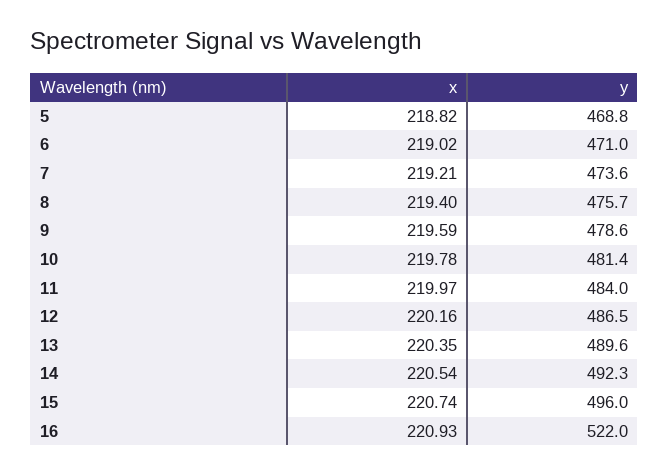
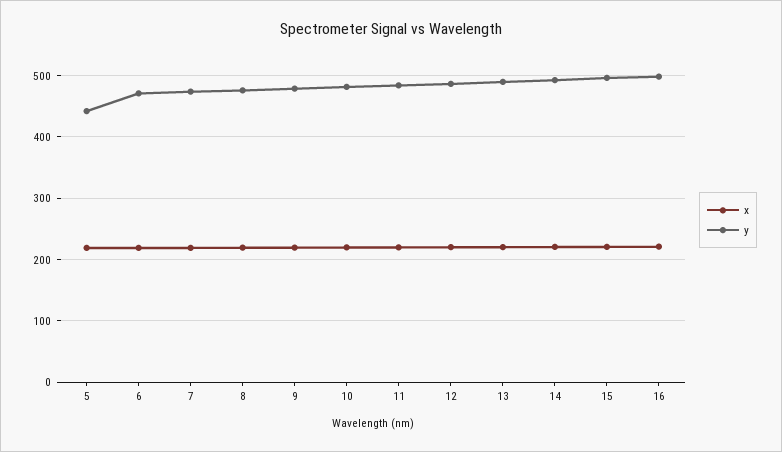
  {
    "x": {
      "5": 218.82,
      "6": 219.02,
      "7": 219.21,
      "8": 219.4,
      "9": 219.59,
      "10": 219.78,
      "11": 219.97,
      "12": 220.16,
      "13": 220.35,
      "14": 220.54,
      "15": 220.74,
      "16": 220.93
    },
    "y": {
-     "5": 468.8,
+     "5": 440,
      "6": 471,
      "7": 473.6,
      "8": 475.7,
      "9": 478.6,
      "10": 481.4,
      "11": 484,
      "12": 486.5,
      "13": 489.6,
      "14": 492.3,
      "15": 496,
-     "16": 522
+     "16": 500
    }
  }

